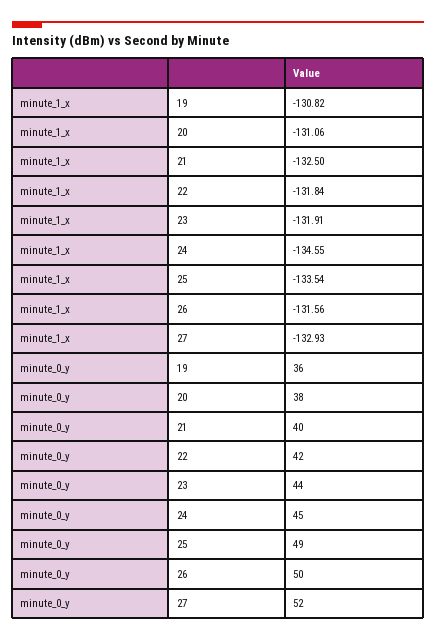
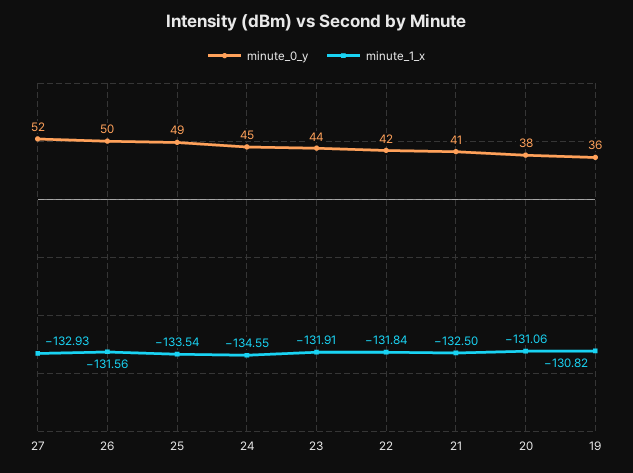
  {
    "minute_1_x": {
      "19": -130.82,
      "20": -131.06,
      "21": -132.5,
      "22": -131.84,
      "23": -131.91,
      "24": -134.55,
      "25": -133.54,
      "26": -131.56,
      "27": -132.93
    },
    "minute_0_y": {
      "19": 36,
      "20": 38,
-     "21": 40,
+     "21": 41,
      "22": 42,
      "23": 44,
      "24": 45,
      "25": 49,
      "26": 50,
      "27": 52
    }
  }

